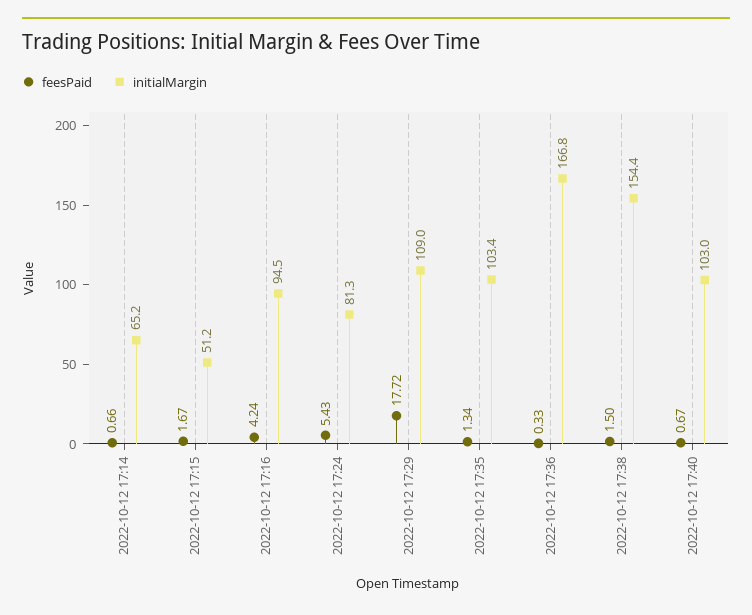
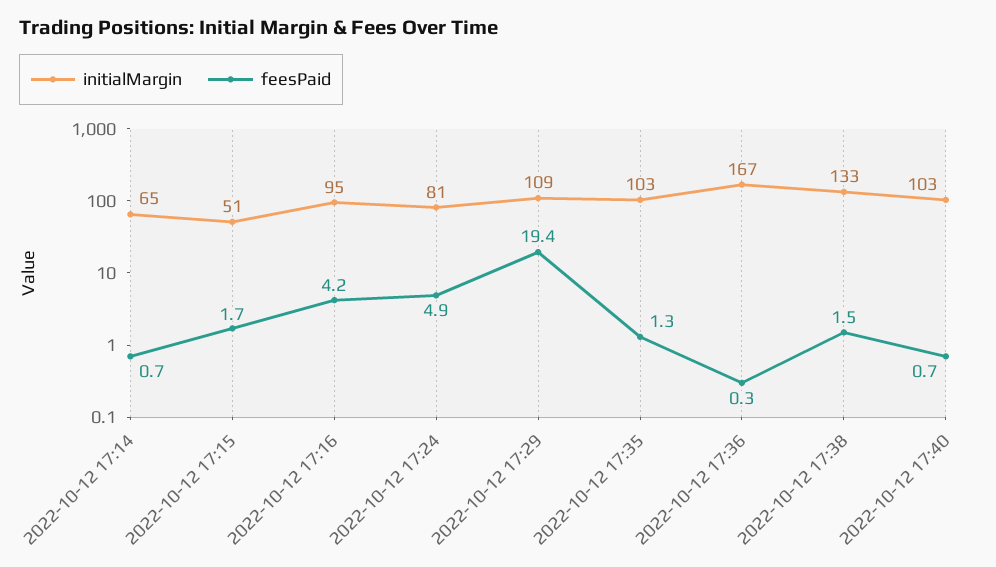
  {
    "feesPaid": {
      "2022-10-12 17:14": 0.66,
      "2022-10-12 17:15": 1.67,
      "2022-10-12 17:16": 4.24,
-     "2022-10-12 17:24": 5.43,
+     "2022-10-12 17:24": 4.9,
-     "2022-10-12 17:29": 17.72,
+     "2022-10-12 17:29": 19.4,
      "2022-10-12 17:35": 1.34,
      "2022-10-12 17:36": 0.33,
      "2022-10-12 17:38": 1.5,
      "2022-10-12 17:40": 0.67
    },
    "initialMargin": {
      "2022-10-12 17:14": 65.2,
      "2022-10-12 17:15": 51.2,
      "2022-10-12 17:16": 94.5,
      "2022-10-12 17:24": 81.3,
      "2022-10-12 17:29": 109,
      "2022-10-12 17:35": 103.4,
      "2022-10-12 17:36": 166.8,
-     "2022-10-12 17:38": 154.4,
+     "2022-10-12 17:38": 133,
      "2022-10-12 17:40": 103
    }
  }

